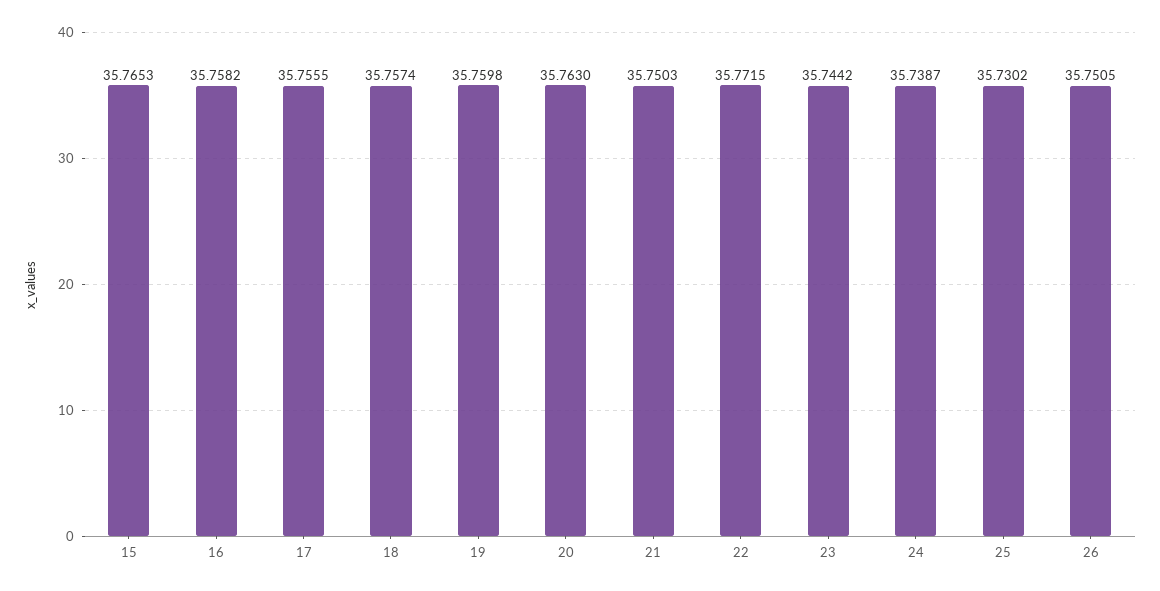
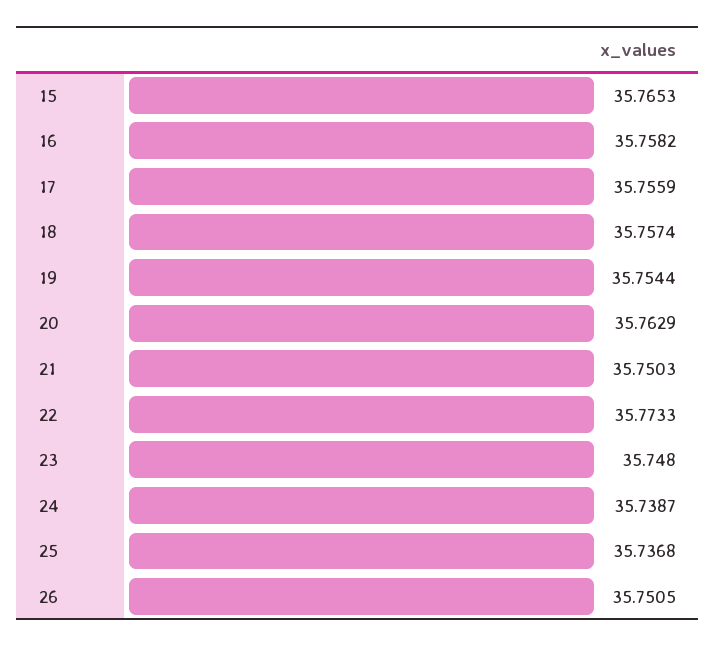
  {
    "15": 35.7653,
    "16": 35.7582,
-   "17": 35.7555,
+   "17": 35.7559,
    "18": 35.7574,
-   "19": 35.7598,
+   "19": 35.7544,
-   "20": 35.763,
+   "20": 35.7629,
    "21": 35.7503,
-   "22": 35.7715,
+   "22": 35.7733,
-   "23": 35.7442,
+   "23": 35.748,
    "24": 35.7387,
-   "25": 35.7302,
+   "25": 35.7368,
    "26": 35.7505
  }

